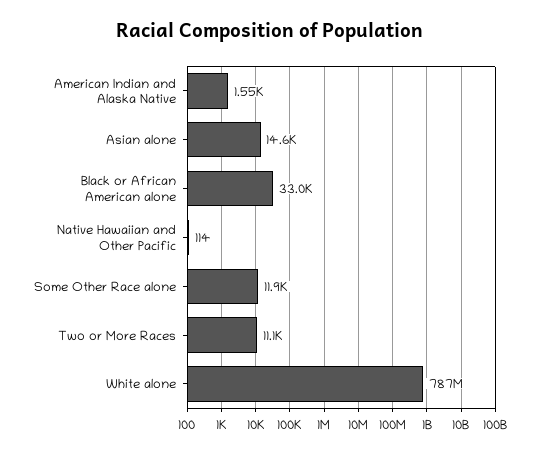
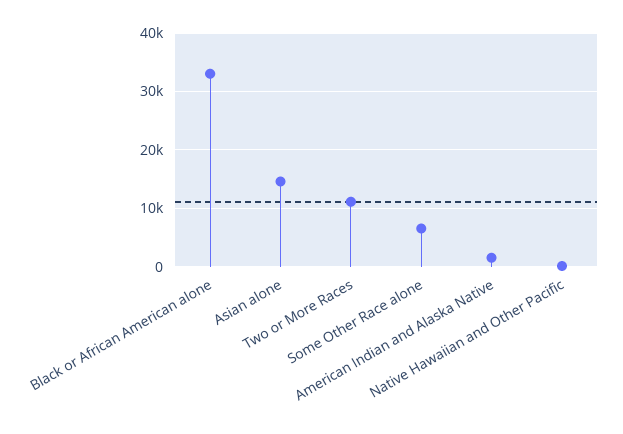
  {
    "American Indian and Alaska Native": 1550,
    "Asian alone": 14600,
    "Black or African American alone": 33000,
    "Native Hawaiian and Other Pacific": 114,
-   "Some Other Race alone": 11900,
+   "Some Other Race alone": 6000,
-   "Two or More Races": 11100,
+   "Two or More Races": 11100
-   "White alone": 787000000
  }

